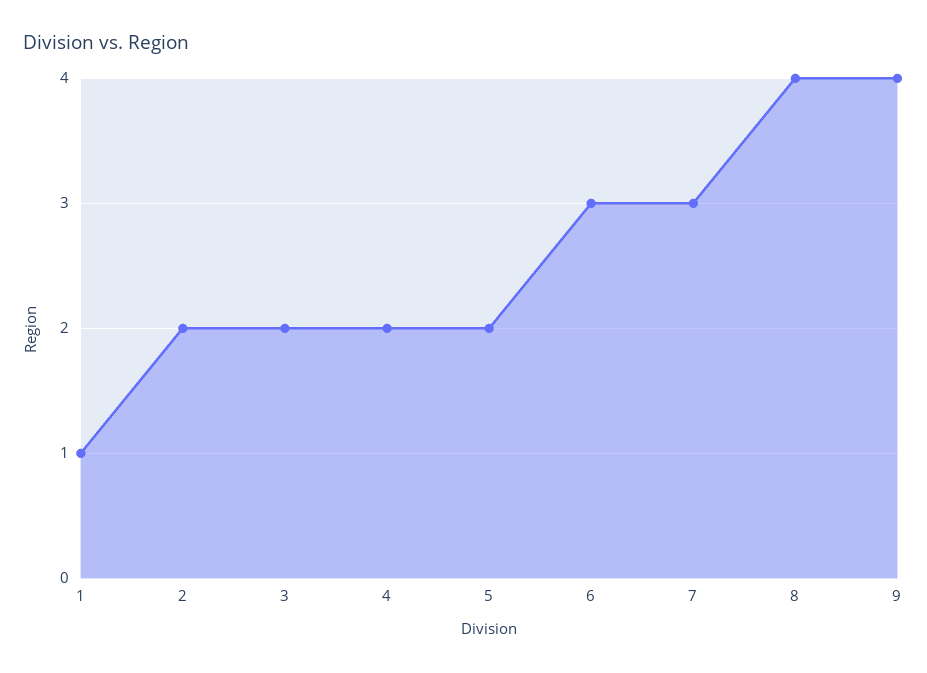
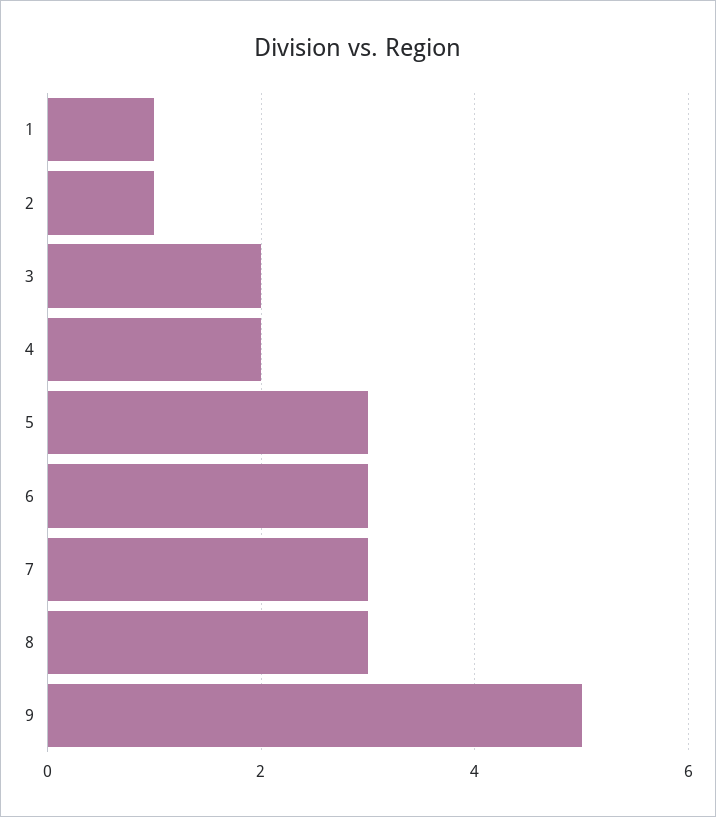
  {
    "1": 1,
-   "2": 2,
+   "2": 1,
    "3": 2,
    "4": 2,
-   "5": 2,
+   "5": 3,
    "6": 3,
    "7": 3,
-   "8": 4,
+   "8": 3,
-   "9": 4
+   "9": 5
  }

